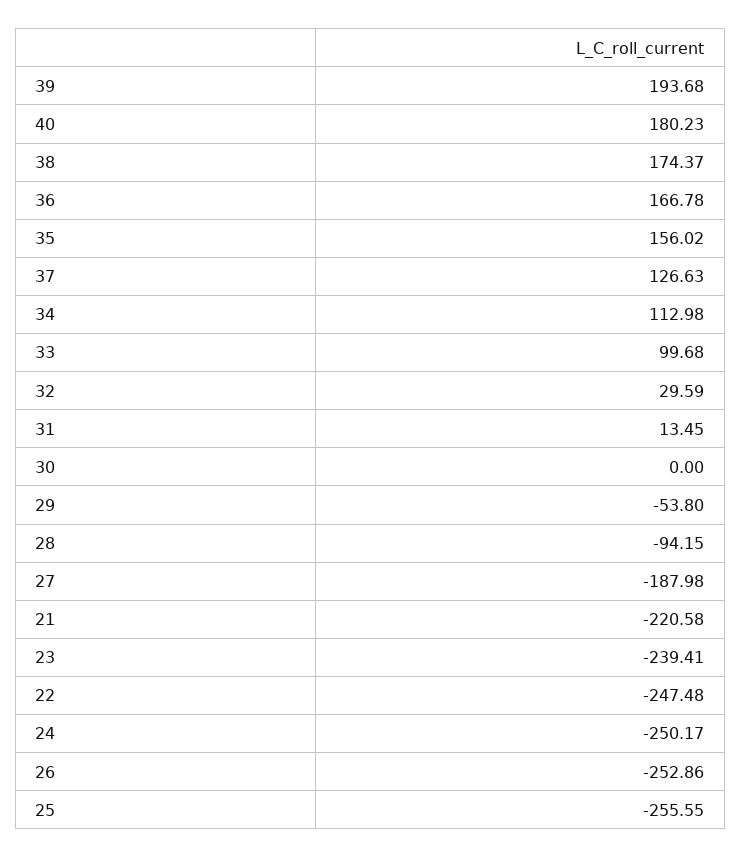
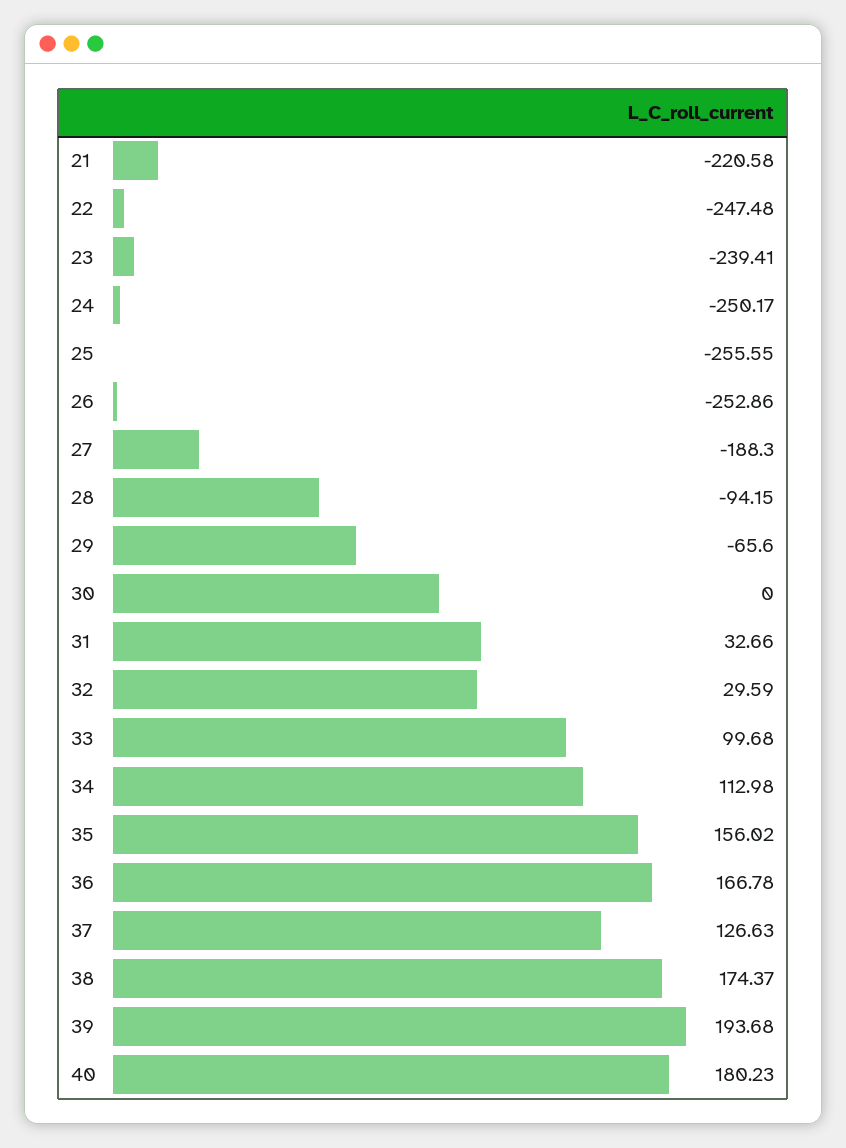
  {
    "39": 193.68,
    "40": 180.23,
    "38": 174.37,
    "36": 166.78,
    "35": 156.02,
    "37": 126.63,
    "34": 112.98,
    "33": 99.68,
    "32": 29.59,
-   "31": 13.45,
+   "31": 32.66,
    "30": 0,
-   "29": -53.8,
+   "29": -65.6,
    "28": -94.15,
-   "27": -187.98,
+   "27": -188.3,
    "21": -220.58,
    "23": -239.41,
    "22": -247.48,
    "24": -250.17,
    "26": -252.86,
    "25": -255.55
  }

